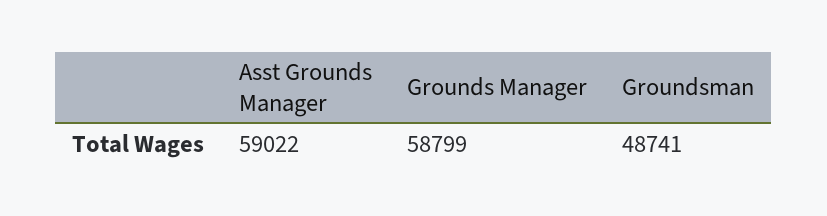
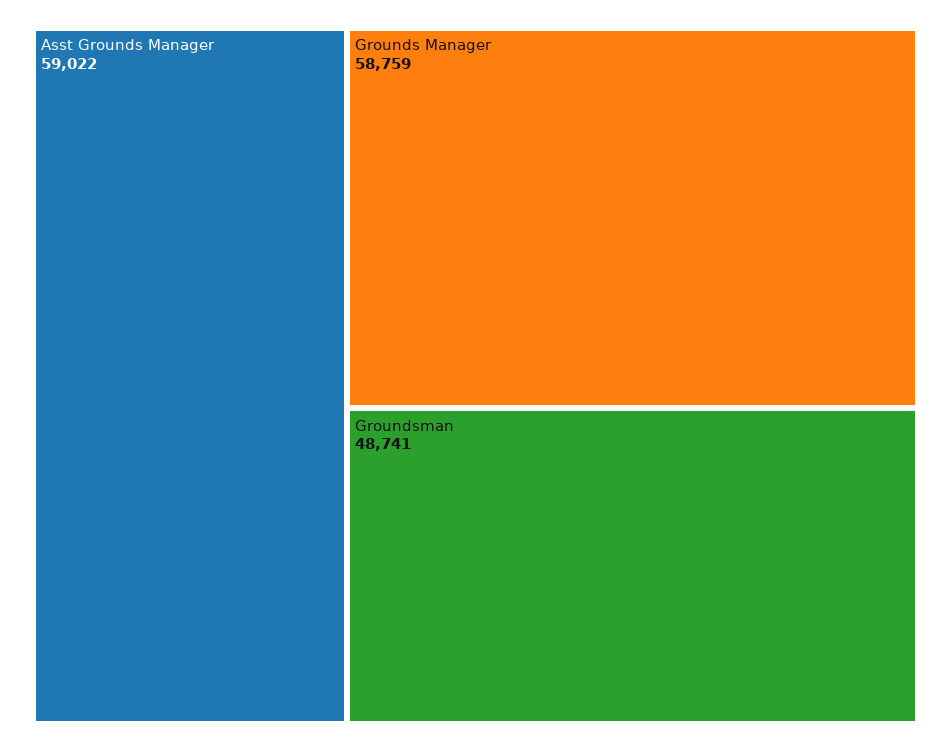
  {
    "Asst Grounds Manager": 59022,
-   "Grounds Manager": 58799,
+   "Grounds Manager": 58759,
    "Groundsman": 48741
  }

